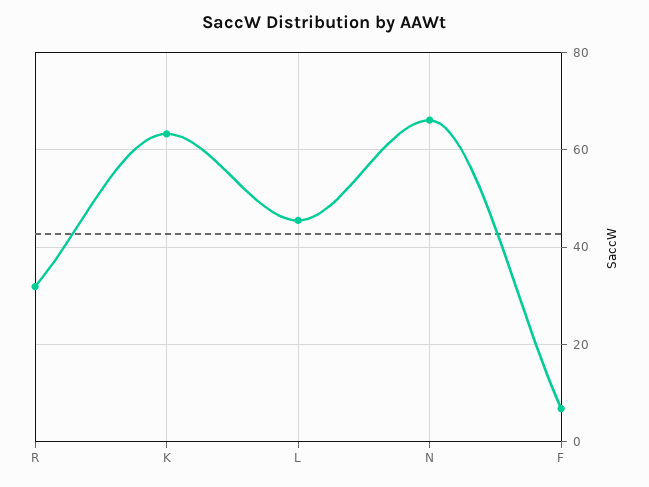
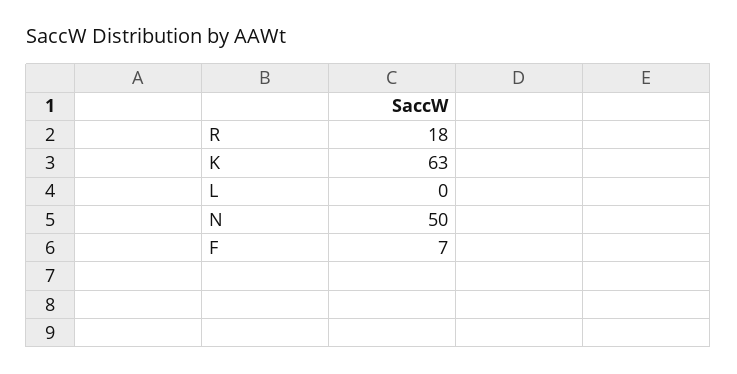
  {
-   "R": 32,
+   "R": 18,
    "K": 63,
-   "L": 46,
+   "L": 0,
-   "N": 66,
+   "N": 50,
    "F": 7
  }

